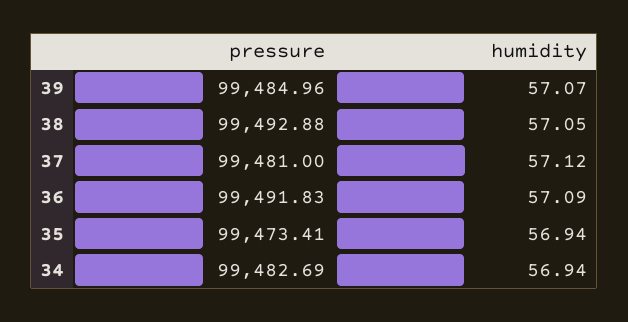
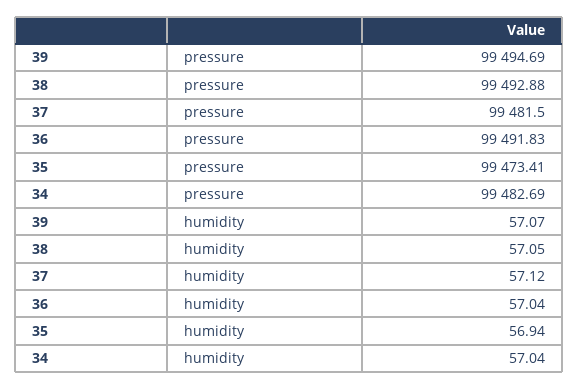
  {
    "pressure": {
-     "39": 99484.96,
+     "39": 99494.69,
      "38": 99492.88,
-     "37": 99481,
+     "37": 99481.5,
      "36": 99491.83,
      "35": 99473.41,
      "34": 99482.69
    },
    "humidity": {
      "39": 57.07,
      "38": 57.05,
      "37": 57.12,
-     "36": 57.09,
+     "36": 57.04,
      "35": 56.94,
-     "34": 56.94
+     "34": 57.04
    }
  }

